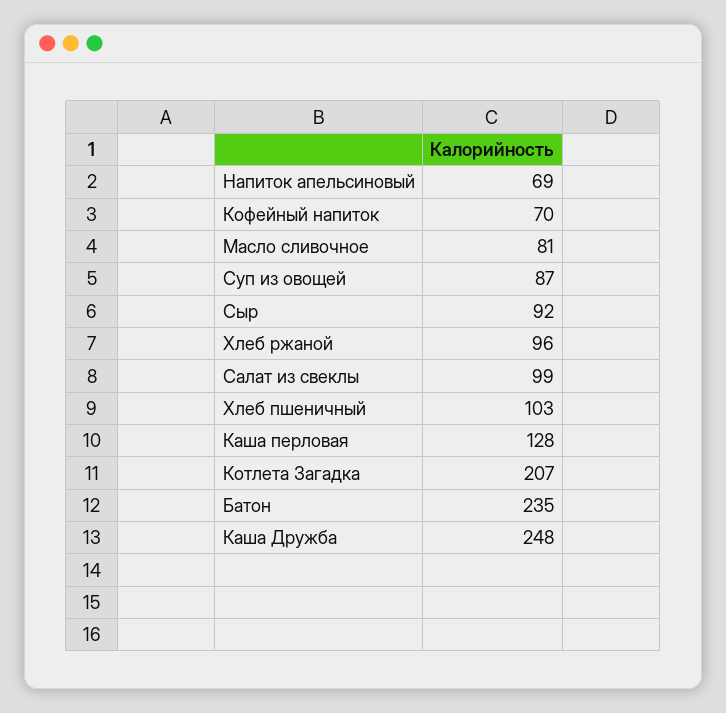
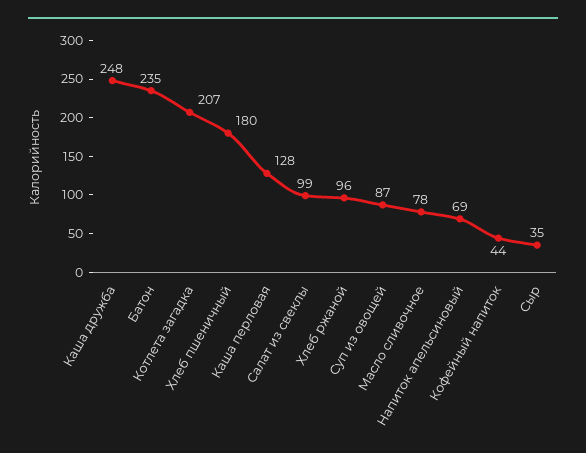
  {
    "Напиток апельсиновый": 69,
-   "Кофейный напиток": 70,
+   "Кофейный напиток": 44,
-   "Масло сливочное": 81,
+   "Масло сливочное": 78,
    "Суп из овощей": 87,
-   "Сыр": 92,
+   "Сыр": 35,
    "Хлеб ржаной": 96,
    "Салат из свеклы": 99,
-   "Хлеб пшеничный": 103,
+   "Хлеб пшеничный": 180,
    "Каша перловая": 128,
    "Котлета Загадка": 207,
    "Батон": 235,
    "Каша Дружба": 248
  }

